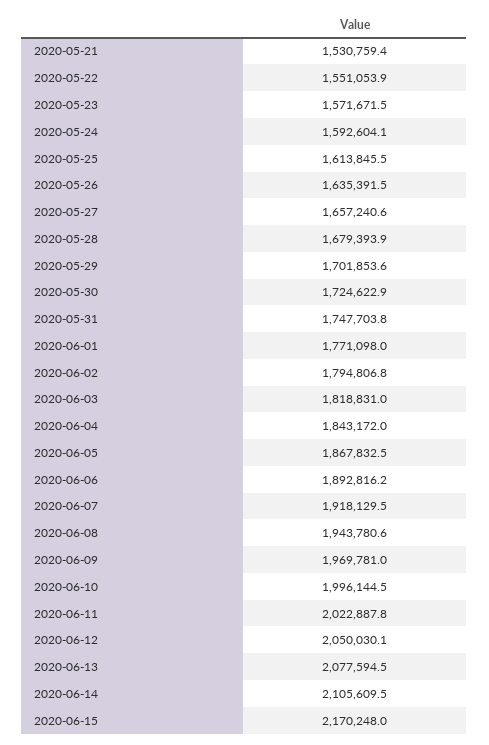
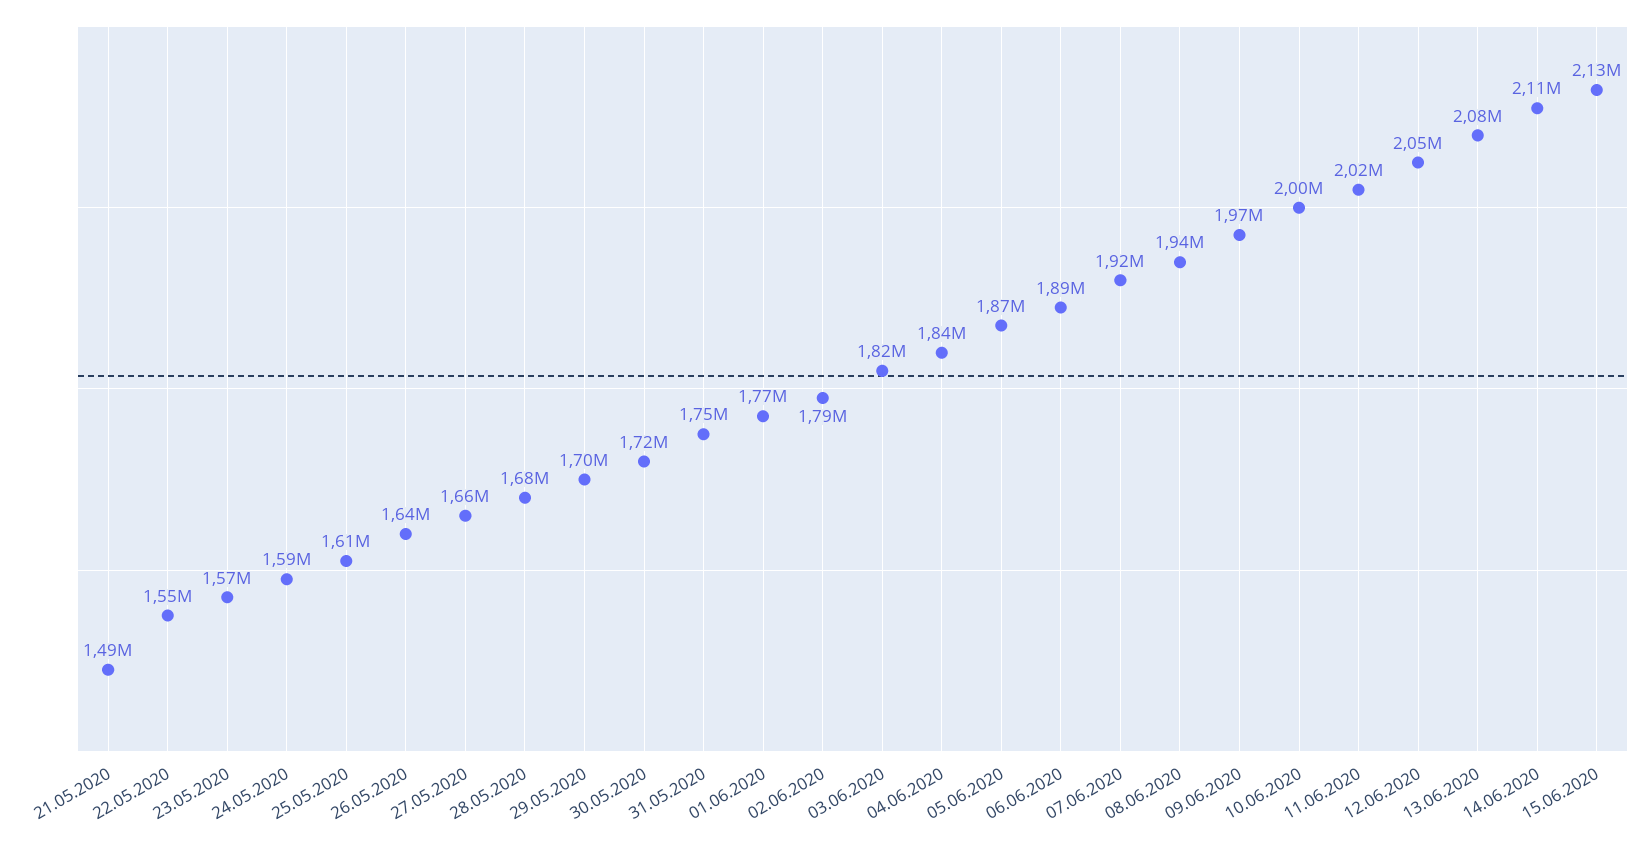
  {
-   "2020-05-21": 1530759.4,
+   "2020-05-21": 1490000,
    "2020-05-22": 1551053.9,
    "2020-05-23": 1571671.5,
    "2020-05-24": 1592604.1,
    "2020-05-25": 1613845.5,
    "2020-05-26": 1635391.5,
    "2020-05-27": 1657240.6,
    "2020-05-28": 1679393.9,
    "2020-05-29": 1701853.6,
    "2020-05-30": 1724622.9,
    "2020-05-31": 1747703.8,
    "2020-06-01": 1771098,
    "2020-06-02": 1794806.8,
    "2020-06-03": 1818831,
    "2020-06-04": 1843172,
    "2020-06-05": 1867832.5,
    "2020-06-06": 1892816.2,
    "2020-06-07": 1918129.5,
    "2020-06-08": 1943780.6,
    "2020-06-09": 1969781,
    "2020-06-10": 1996144.5,
    "2020-06-11": 2022887.8,
    "2020-06-12": 2050030.1,
    "2020-06-13": 2077594.5,
    "2020-06-14": 2105609.5,
-   "2020-06-15": 2170248
+   "2020-06-15": 2130000
  }

